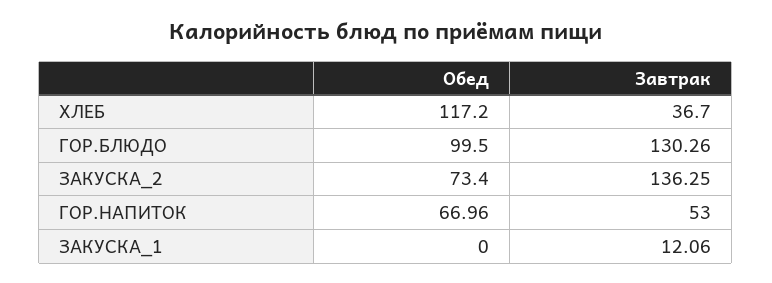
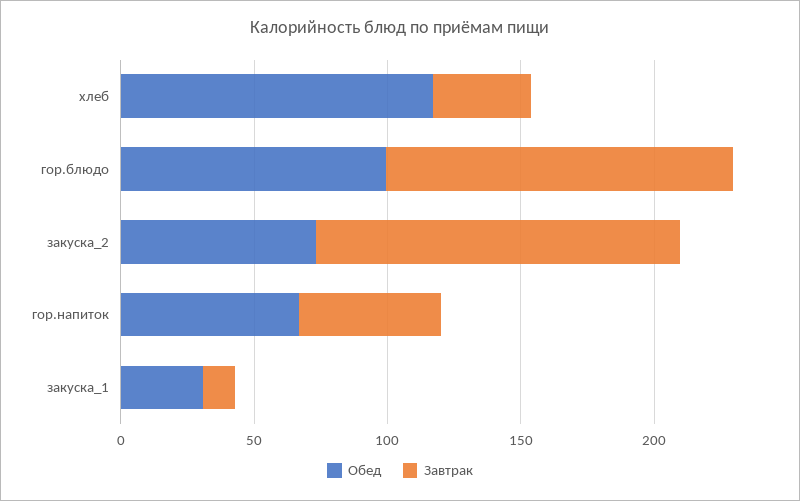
  {
    "Обед": {
      "ХЛЕБ": 117.2,
      "ГОР.БЛЮДО": 99.5,
      "ЗАКУСКА_2": 73.4,
      "ГОР.НАПИТОК": 66.96,
-     "ЗАКУСКА_1": 0
+     "ЗАКУСКА_1": 30
    },
    "Завтрак": {
      "ХЛЕБ": 36.7,
      "ГОР.БЛЮДО": 130.26,
      "ЗАКУСКА_2": 136.25,
      "ГОР.НАПИТОК": 53,
      "ЗАКУСКА_1": 12.06
    }
  }

